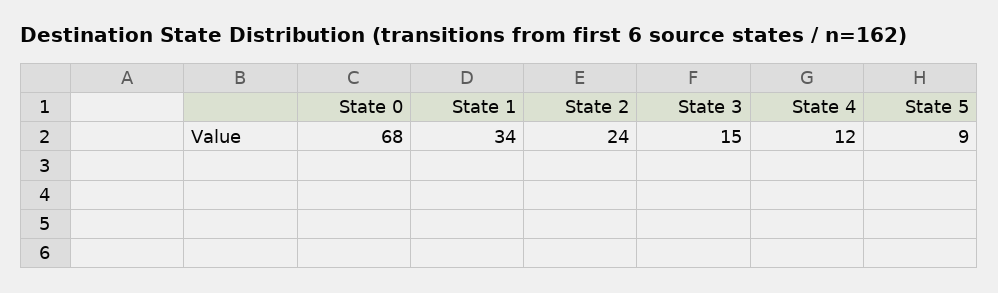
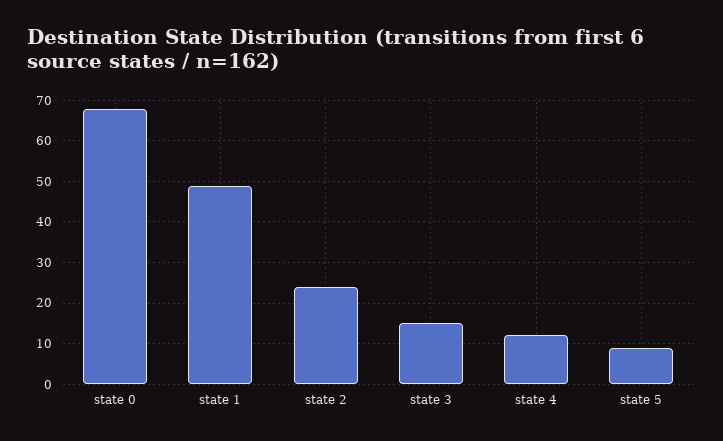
  {
    "State 0": 68,
-   "State 1": 34,
+   "State 1": 50,
    "State 2": 24,
    "State 3": 15,
    "State 4": 12,
    "State 5": 9
  }

